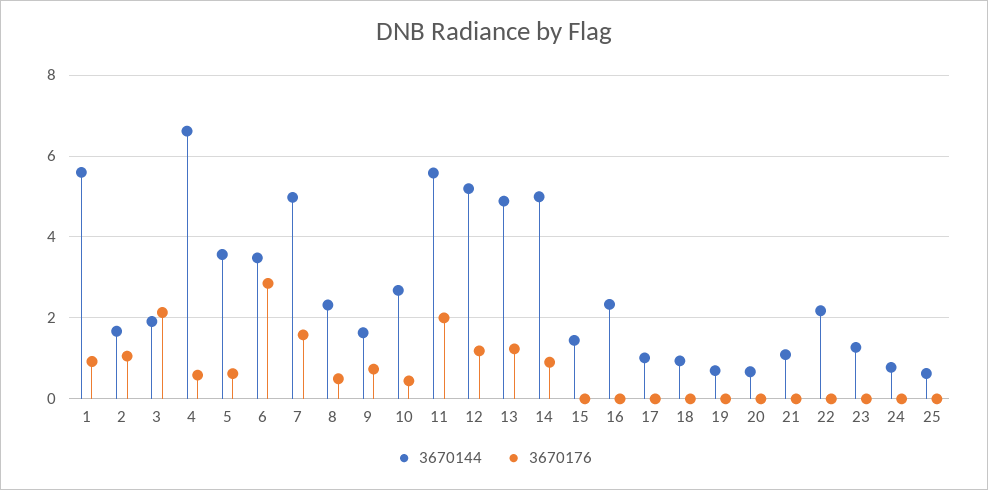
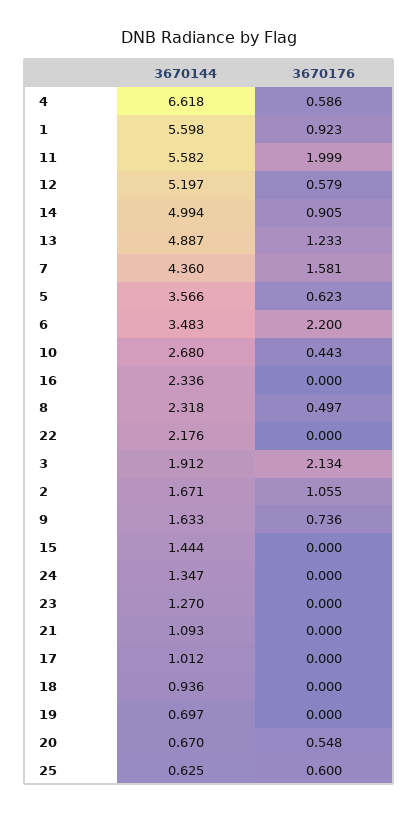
  {
    "3670144": {
      "1": 5.598,
      "2": 1.671,
      "3": 1.912,
      "4": 6.618,
      "5": 3.566,
      "6": 3.483,
-     "7": 5,
+     "7": 4.36,
      "8": 2.318,
      "9": 1.633,
      "10": 2.68,
      "11": 5.582,
      "12": 5.197,
      "13": 4.887,
      "14": 4.994,
      "15": 1.444,
      "16": 2.336,
      "17": 1.012,
      "18": 0.936,
      "19": 0.697,
      "20": 0.67,
      "21": 1.093,
      "22": 2.176,
      "23": 1.27,
-     "24": 0.8,
+     "24": 1.347,
      "25": 0.625
    },
    "3670176": {
      "1": 0.923,
      "2": 1.055,
      "3": 2.134,
      "4": 0.586,
      "5": 0.623,
-     "6": 2.8,
+     "6": 2.2,
      "7": 1.581,
      "8": 0.497,
      "9": 0.736,
      "10": 0.443,
      "11": 1.999,
-     "12": 1.2,
+     "12": 0.579,
      "13": 1.233,
      "14": 0.905,
      "15": 0,
      "16": 0,
      "17": 0,
      "18": 0,
      "19": 0,
-     "20": 0,
+     "20": 0.548,
      "21": 0,
      "22": 0,
      "23": 0,
      "24": 0,
-     "25": 0
+     "25": 0.6
    }
  }

